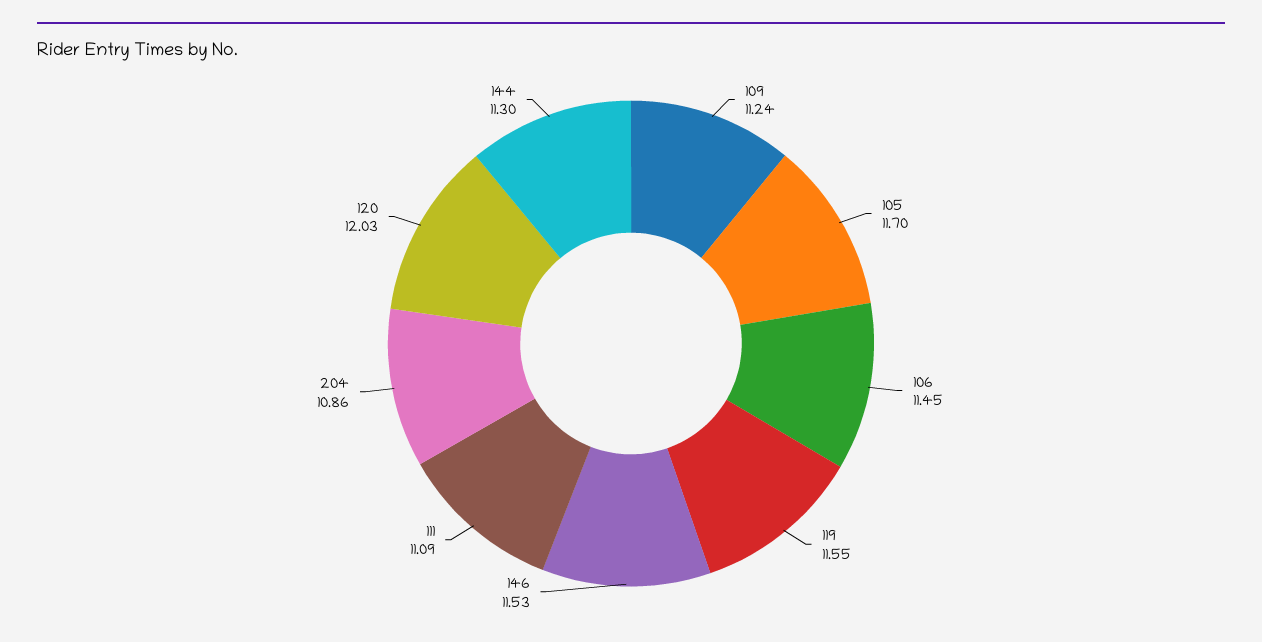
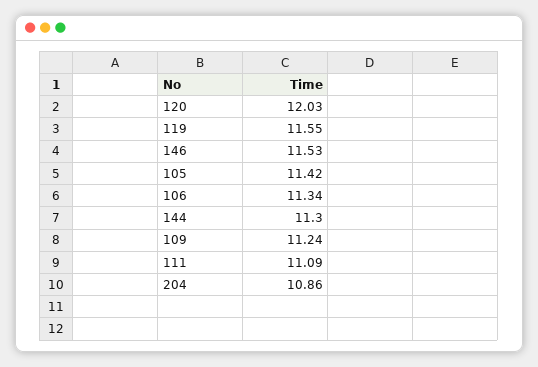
  {
    "109": 11.24,
-   "105": 11.7,
+   "105": 11.42,
-   "106": 11.45,
+   "106": 11.34,
    "119": 11.55,
    "146": 11.53,
    "111": 11.09,
    "204": 10.86,
    "120": 12.03,
    "144": 11.3
  }

